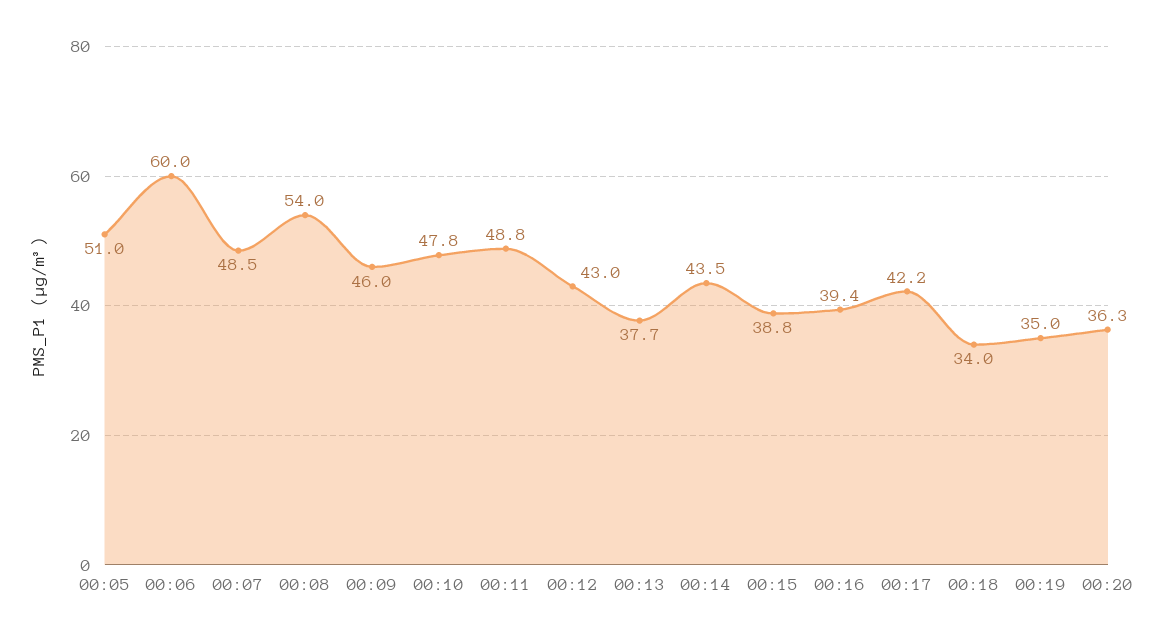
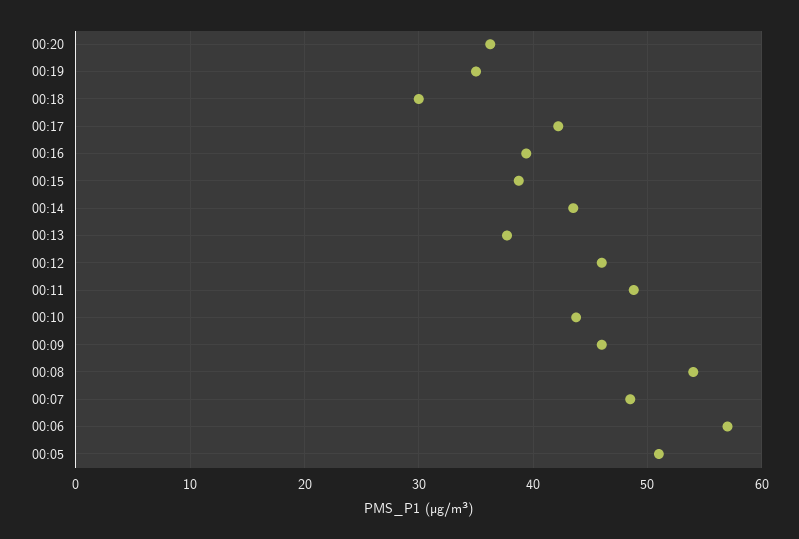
  {
    "00:05": 51,
-   "00:06": 60,
+   "00:06": 57,
    "00:07": 48.5,
    "00:08": 54,
    "00:09": 46,
-   "00:10": 47.8,
+   "00:10": 44,
    "00:11": 48.8,
-   "00:12": 43,
+   "00:12": 46,
    "00:13": 37.7,
    "00:14": 43.5,
    "00:15": 38.8,
    "00:16": 39.4,
    "00:17": 42.2,
-   "00:18": 34,
+   "00:18": 30,
    "00:19": 35,
    "00:20": 36.3
  }

